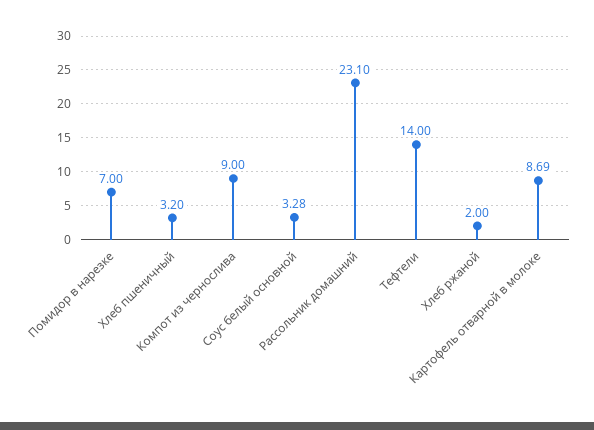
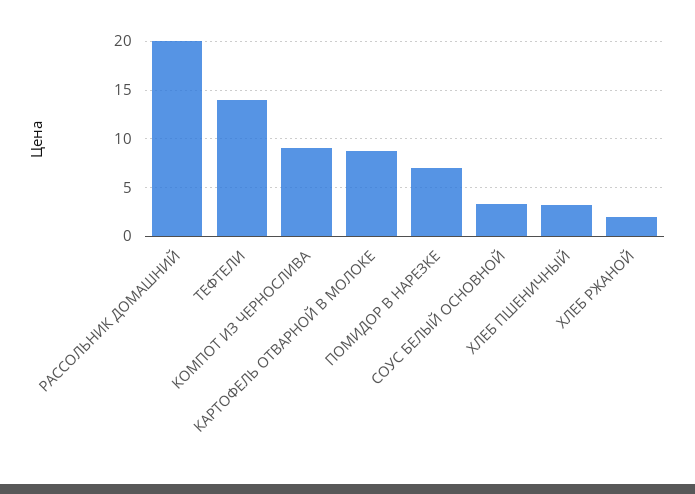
  {
    "Помидор в нарезке": 7,
    "Хлеб пшеничный": 3.2,
    "Компот из чернослива": 9,
    "Соус белый основной": 3.28,
-   "Рассольник домашний": 23.1,
+   "Рассольник домашний": 20,
    "Тефтели": 14,
    "Хлеб ржаной": 2,
    "Картофель отварной в молоке": 8.69
  }

